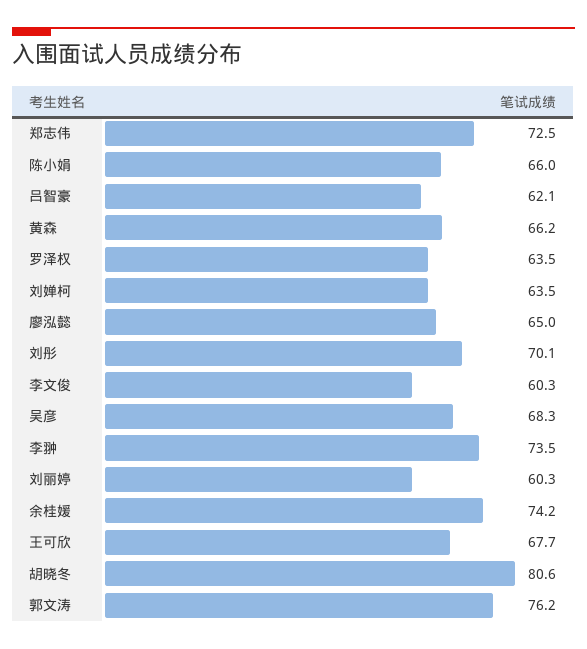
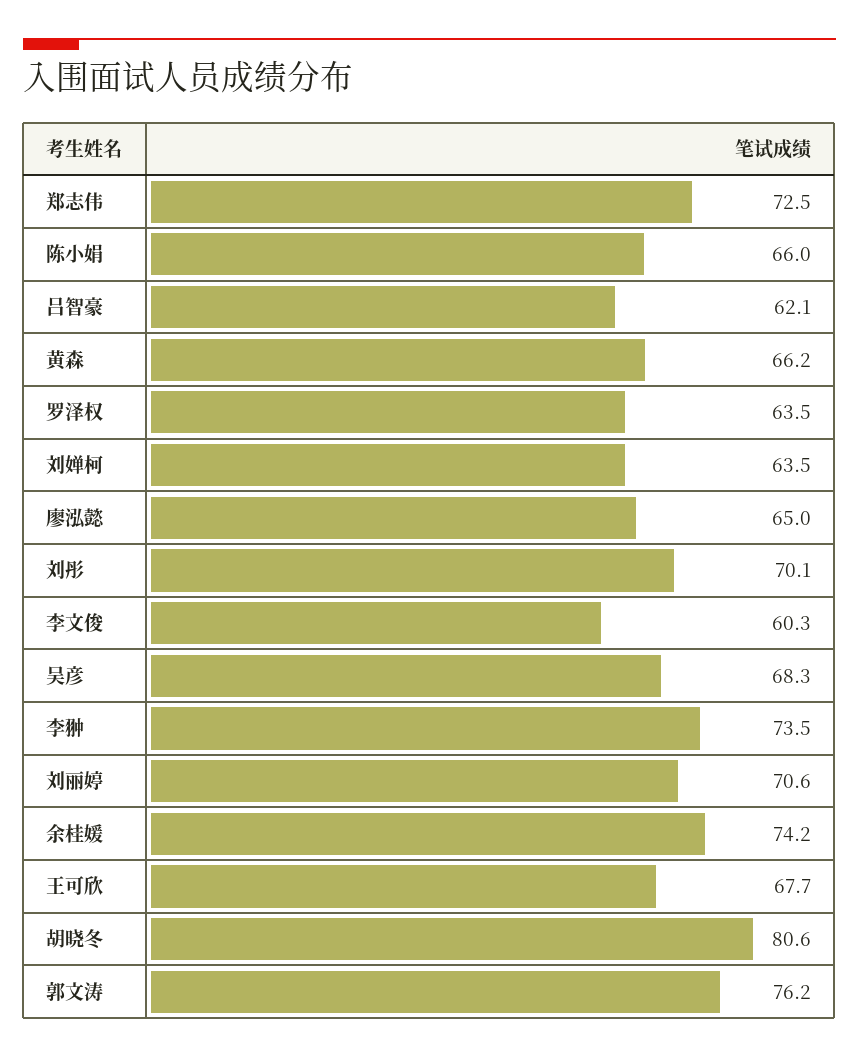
  {
    "郑志伟": 72.5,
    "陈小娟": 66,
    "吕智豪": 62.1,
    "黄森": 66.2,
    "罗泽权": 63.5,
    "刘婵柯": 63.5,
    "廖泓懿": 65,
    "刘彤": 70.1,
    "李文俊": 60.3,
    "吴彦": 68.3,
    "李翀": 73.5,
-   "刘丽婷": 60.3,
+   "刘丽婷": 70.6,
    "余桂媛": 74.2,
    "王可欣": 67.7,
    "胡晓冬": 80.6,
    "郭文涛": 76.2
  }

